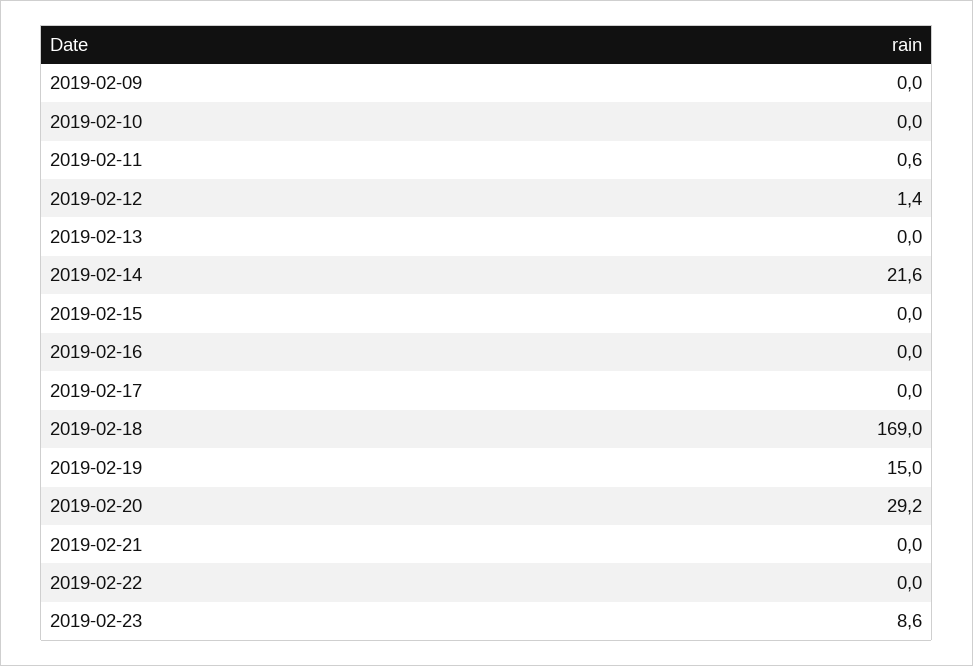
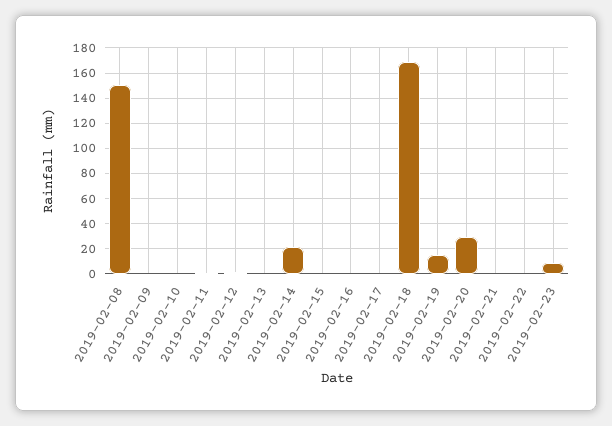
  {
    "2019-02-09": 0,
    "2019-02-10": 0,
    "2019-02-11": 0.6,
    "2019-02-12": 1.4,
    "2019-02-13": 0,
    "2019-02-14": 21.6,
    "2019-02-15": 0,
    "2019-02-16": 0,
    "2019-02-17": 0,
    "2019-02-18": 169,
    "2019-02-19": 15,
    "2019-02-20": 29.2,
    "2019-02-21": 0,
    "2019-02-22": 0,
-   "2019-02-23": 8.6
+   "2019-02-23": 8.6,
+   "2019-02-08": 150
  }

